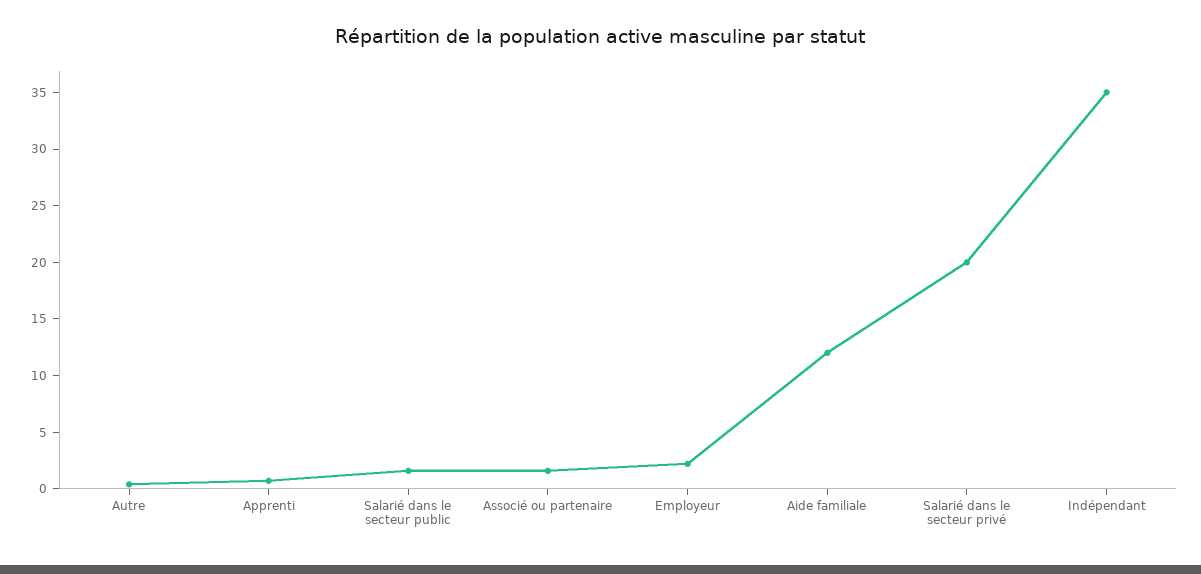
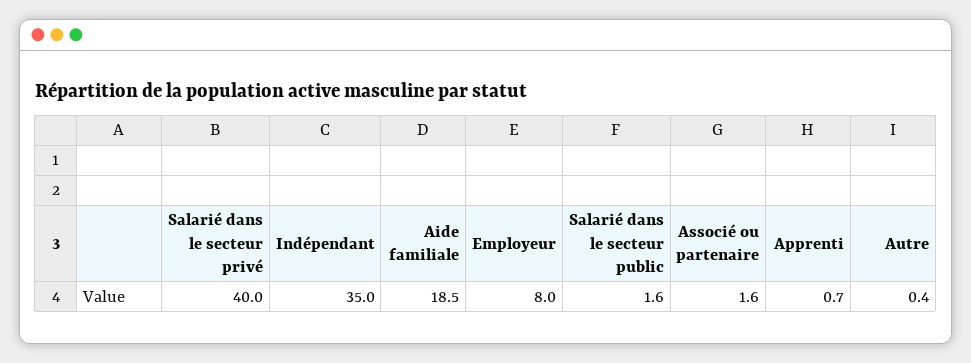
  {
    "Autre": 0.4,
    "Apprenti": 0.7,
    "Salarié dans le secteur public": 1.6,
    "Associé ou partenaire": 1.6,
-   "Employeur": 2,
+   "Employeur": 8,
-   "Aide familiale": 12,
+   "Aide familiale": 18.5,
-   "Salarié dans le secteur privé": 20,
+   "Salarié dans le secteur privé": 40,
    "Indépendant": 35
  }

